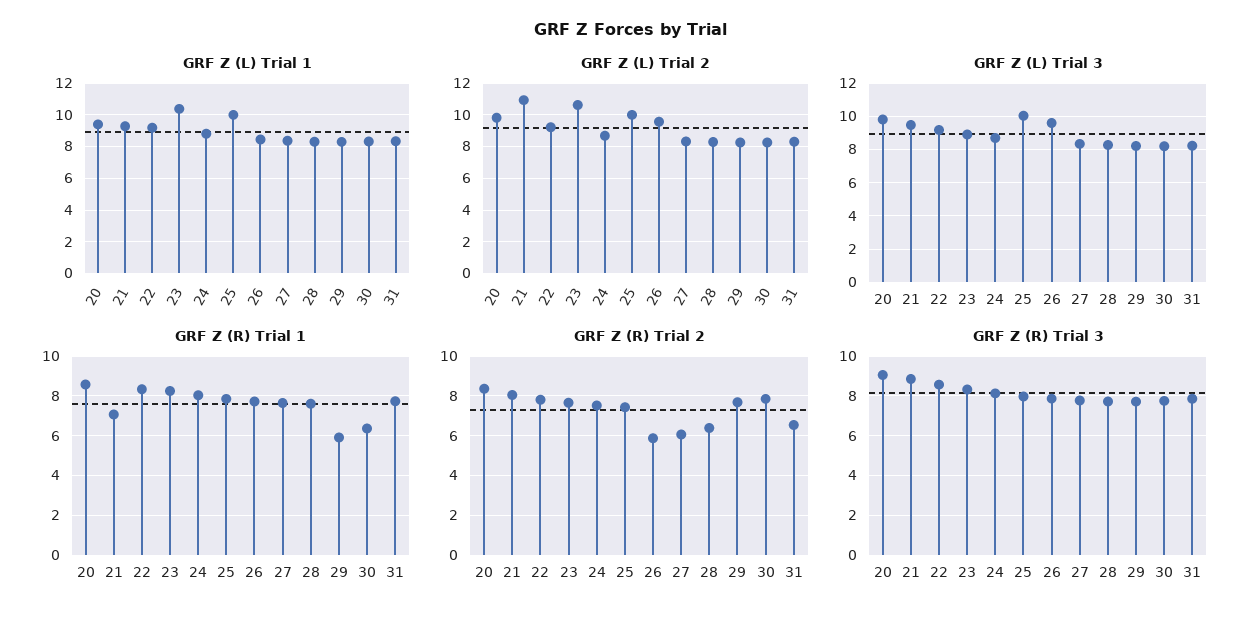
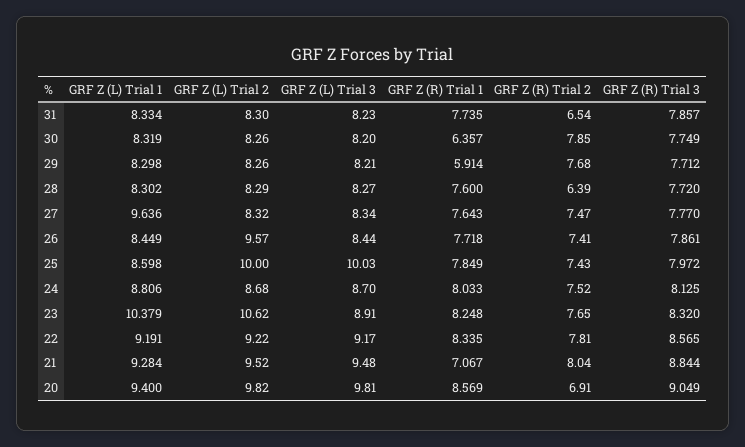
  {
    "GRF Z (L) Trial 1": {
      "20": 9.4,
      "21": 9.284,
      "22": 9.191,
      "23": 10.379,
      "24": 8.806,
-     "25": 10,
+     "25": 8.598,
      "26": 8.449,
-     "27": 8.5,
+     "27": 9.636,
      "28": 8.302,
      "29": 8.298,
      "30": 8.319,
      "31": 8.334
    },
    "GRF Z (L) Trial 2": {
      "20": 9.82,
-     "21": 11,
+     "21": 9.52,
      "22": 9.22,
      "23": 10.62,
      "24": 8.68,
      "25": 10,
      "26": 9.57,
      "27": 8.32,
      "28": 8.29,
      "29": 8.26,
      "30": 8.26,
      "31": 8.3
    },
    "GRF Z (L) Trial 3": {
      "20": 9.81,
      "21": 9.48,
      "22": 9.17,
      "23": 8.91,
      "24": 8.7,
      "25": 10.03,
-     "26": 9.5,
+     "26": 8.44,
      "27": 8.34,
      "28": 8.27,
      "29": 8.21,
      "30": 8.2,
      "31": 8.23
    },
    "GRF Z (R) Trial 1": {
      "20": 8.569,
      "21": 7.067,
      "22": 8.335,
      "23": 8.248,
      "24": 8.033,
      "25": 7.849,
      "26": 7.718,
      "27": 7.643,
      "28": 7.6,
      "29": 5.914,
      "30": 6.357,
      "31": 7.735
    },
    "GRF Z (R) Trial 2": {
-     "20": 8.5,
+     "20": 6.91,
      "21": 8.04,
      "22": 7.81,
      "23": 7.65,
      "24": 7.52,
      "25": 7.43,
-     "26": 6,
+     "26": 7.41,
-     "27": 6,
+     "27": 7.47,
      "28": 6.39,
      "29": 7.68,
      "30": 7.85,
      "31": 6.54
    },
    "GRF Z (R) Trial 3": {
      "20": 9.049,
      "21": 8.844,
      "22": 8.565,
      "23": 8.32,
      "24": 8.125,
      "25": 7.972,
      "26": 7.861,
      "27": 7.77,
      "28": 7.72,
      "29": 7.712,
      "30": 7.749,
      "31": 7.857
    }
  }

